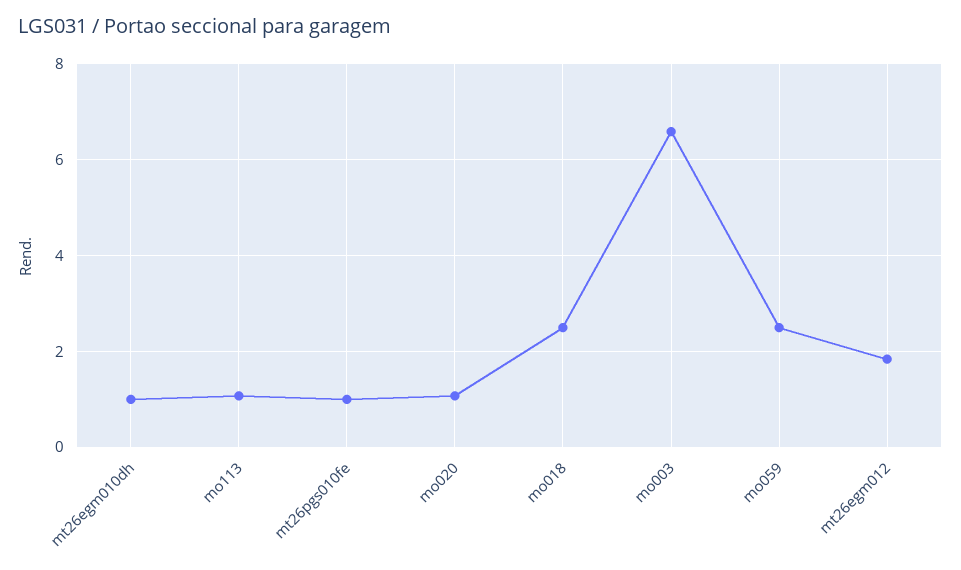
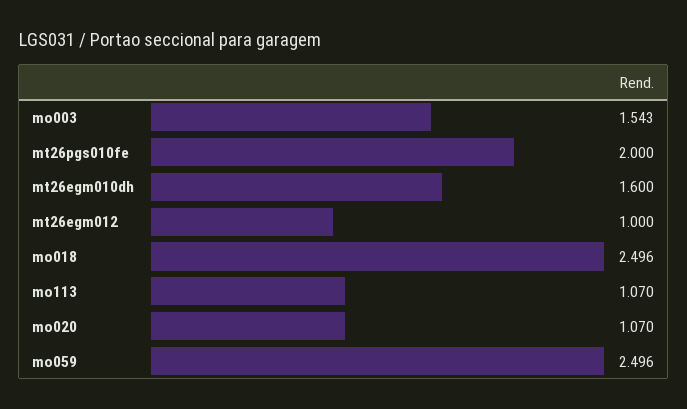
  {
-   "mt26egm010dh": 1,
+   "mt26egm010dh": 1.6,
    "mo113": 1.07,
-   "mt26pgs010fe": 1,
+   "mt26pgs010fe": 2,
    "mo020": 1.07,
    "mo018": 2.496,
-   "mo003": 6.6,
+   "mo003": 1.543,
    "mo059": 2.496,
-   "mt26egm012": 1.8
+   "mt26egm012": 1
  }

